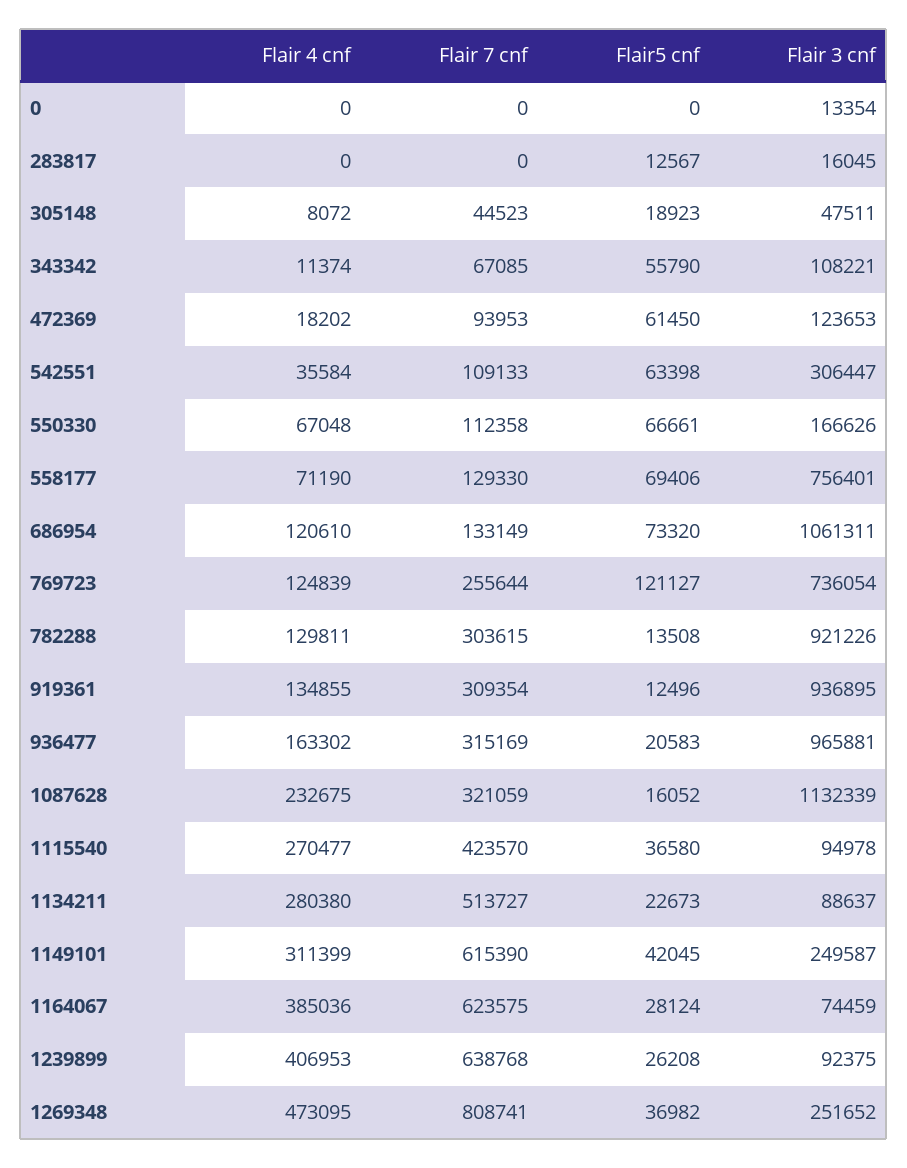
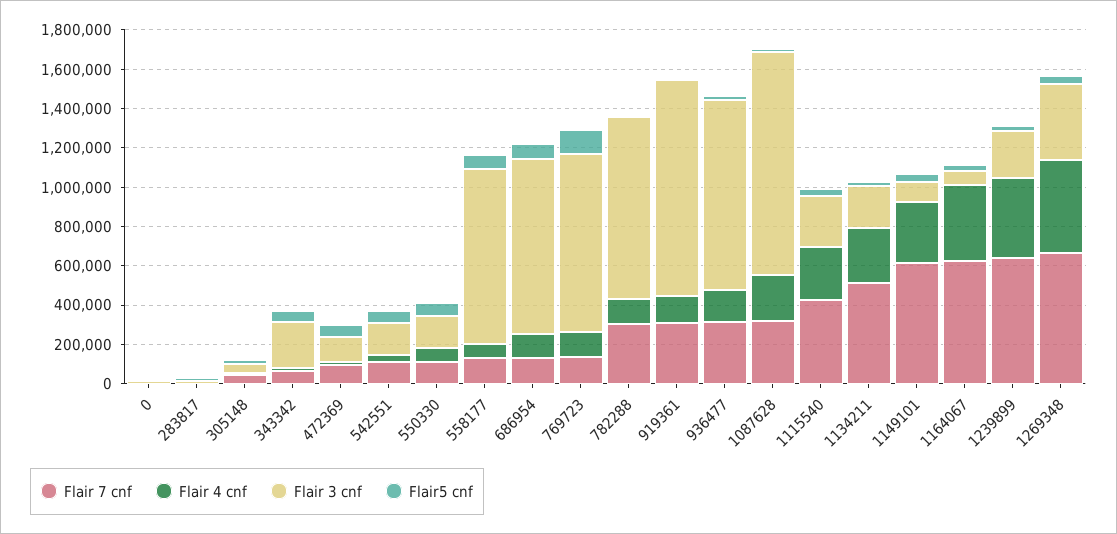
  {
    "Flair 4 cnf": {
      "0": 0,
      "283817": 0,
      "305148": 8072,
      "343342": 11374,
      "472369": 18202,
      "542551": 35584,
      "550330": 67048,
      "558177": 71190,
      "686954": 120610,
      "769723": 124839,
      "782288": 129811,
      "919361": 134855,
      "936477": 163302,
      "1087628": 232675,
      "1115540": 270477,
      "1134211": 280380,
      "1149101": 311399,
      "1164067": 385036,
      "1239899": 406953,
      "1269348": 473095
    },
    "Flair 7 cnf": {
      "0": 0,
      "283817": 0,
      "305148": 44523,
      "343342": 67085,
      "472369": 93953,
      "542551": 109133,
      "550330": 112358,
      "558177": 129330,
      "686954": 133149,
-     "769723": 255644,
+     "769723": 150000,
      "782288": 303615,
      "919361": 309354,
      "936477": 315169,
      "1087628": 321059,
      "1115540": 423570,
      "1134211": 513727,
      "1149101": 615390,
      "1164067": 623575,
      "1239899": 638768,
-     "1269348": 808741
+     "1269348": 650000
    },
    "Flair5 cnf": {
      "0": 0,
      "283817": 12567,
      "305148": 18923,
      "343342": 55790,
      "472369": 61450,
      "542551": 63398,
      "550330": 66661,
      "558177": 69406,
      "686954": 73320,
      "769723": 121127,
      "782288": 13508,
      "919361": 12496,
      "936477": 20583,
      "1087628": 16052,
      "1115540": 36580,
      "1134211": 22673,
      "1149101": 42045,
      "1164067": 28124,
      "1239899": 26208,
      "1269348": 36982
    },
    "Flair 3 cnf": {
      "0": 13354,
      "283817": 16045,
      "305148": 47511,
-     "343342": 108221,
+     "343342": 250000,
      "472369": 123653,
-     "542551": 306447,
+     "542551": 150000,
      "550330": 166626,
-     "558177": 756401,
+     "558177": 900000,
-     "686954": 1061311,
+     "686954": 900000,
-     "769723": 736054,
+     "769723": 900000,
      "782288": 921226,
-     "919361": 936895,
+     "919361": 1100000,
      "936477": 965881,
      "1087628": 1132339,
-     "1115540": 94978,
+     "1115540": 250000,
-     "1134211": 88637,
+     "1134211": 200000,
-     "1149101": 249587,
+     "1149101": 100000,
      "1164067": 74459,
-     "1239899": 92375,
+     "1239899": 250000,
-     "1269348": 251652
+     "1269348": 400000
    }
  }

